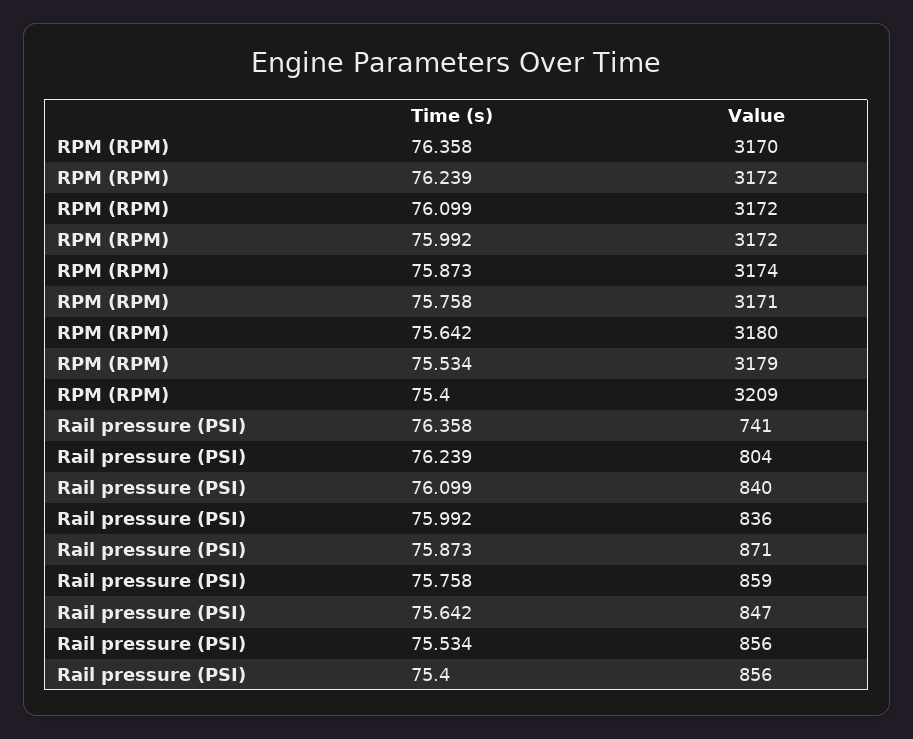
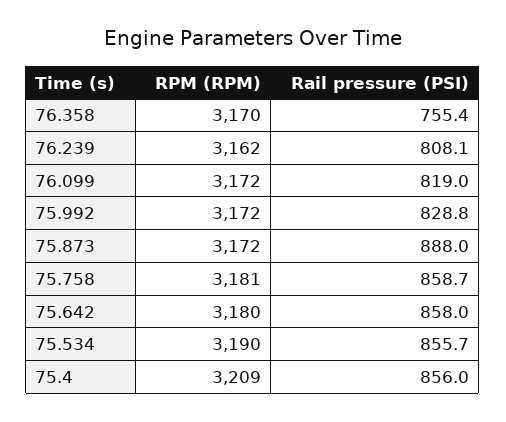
  {
    "RPM (RPM)": {
      "76.358": 3170,
-     "76.239": 3172,
+     "76.239": 3162,
      "76.099": 3172,
      "75.992": 3172,
-     "75.873": 3174,
+     "75.873": 3172,
-     "75.758": 3171,
+     "75.758": 3181,
      "75.642": 3180,
-     "75.534": 3179,
+     "75.534": 3190,
      "75.4": 3209
    },
    "Rail pressure (PSI)": {
-     "76.358": 741,
+     "76.358": 755.4,
-     "76.239": 804,
+     "76.239": 808.1,
-     "76.099": 840,
+     "76.099": 819,
-     "75.992": 836,
+     "75.992": 828.8,
-     "75.873": 871,
+     "75.873": 888,
      "75.758": 858.7,
-     "75.642": 847,
+     "75.642": 858,
      "75.534": 855.7,
      "75.4": 856
    }
  }

